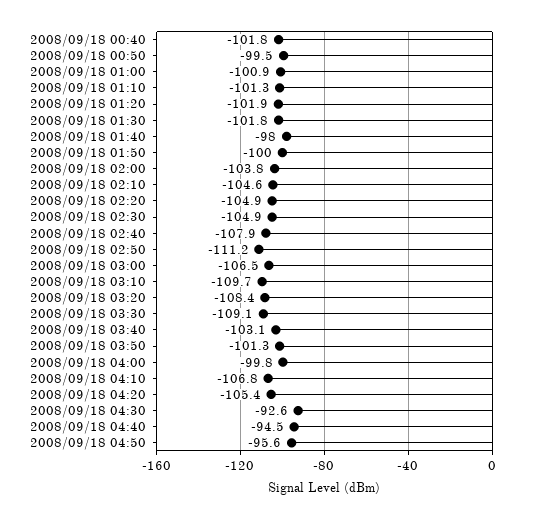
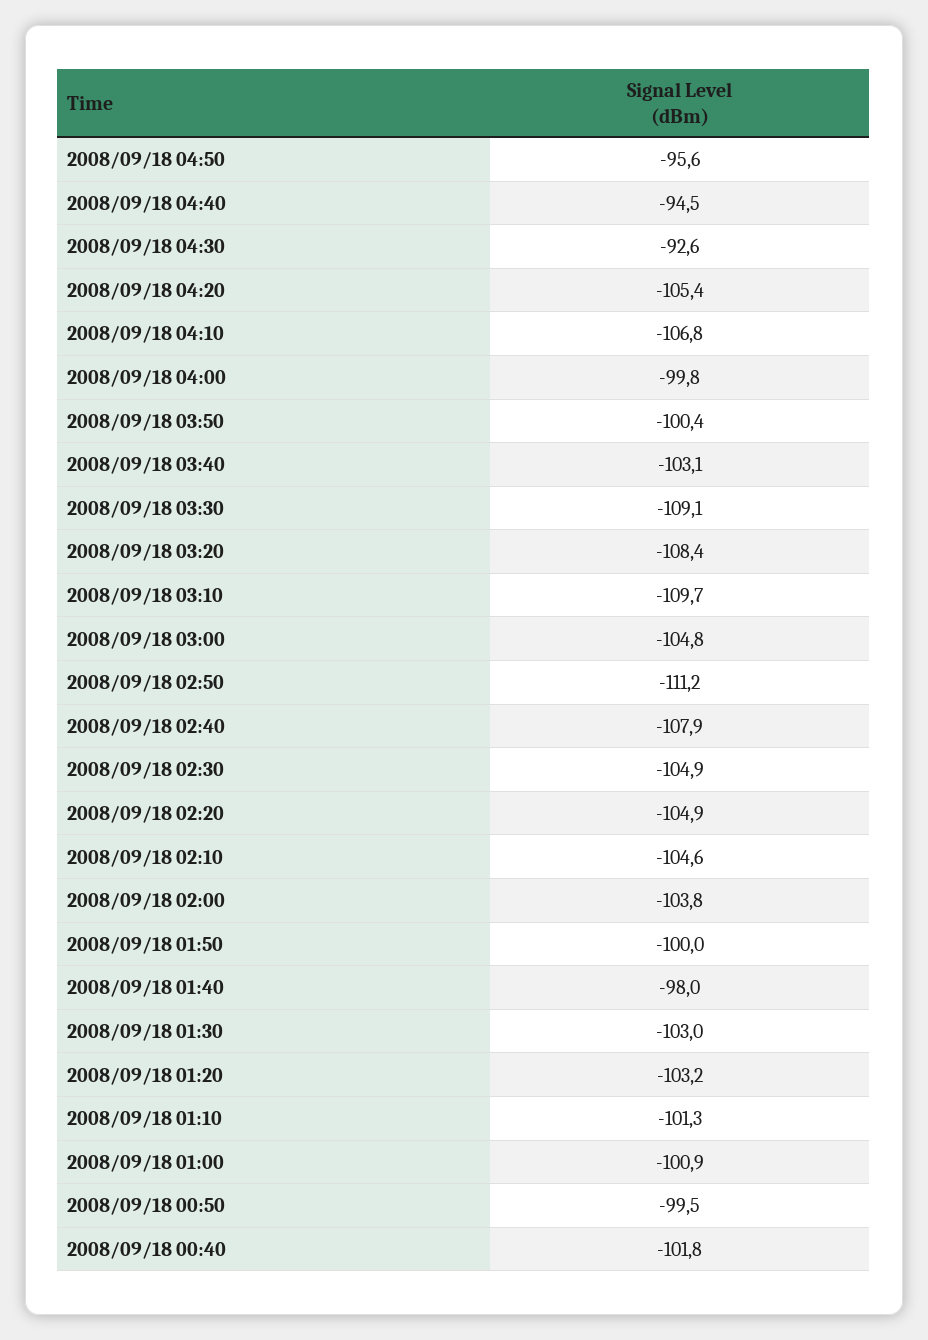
  {
    "2008/09/18 00:40": -101.8,
    "2008/09/18 00:50": -99.5,
    "2008/09/18 01:00": -100.9,
    "2008/09/18 01:10": -101.3,
-   "2008/09/18 01:20": -101.9,
+   "2008/09/18 01:20": -103.2,
-   "2008/09/18 01:30": -101.8,
+   "2008/09/18 01:30": -103,
    "2008/09/18 01:40": -98,
    "2008/09/18 01:50": -100,
    "2008/09/18 02:00": -103.8,
    "2008/09/18 02:10": -104.6,
    "2008/09/18 02:20": -104.9,
    "2008/09/18 02:30": -104.9,
    "2008/09/18 02:40": -107.9,
    "2008/09/18 02:50": -111.2,
-   "2008/09/18 03:00": -106.5,
+   "2008/09/18 03:00": -104.8,
    "2008/09/18 03:10": -109.7,
    "2008/09/18 03:20": -108.4,
    "2008/09/18 03:30": -109.1,
    "2008/09/18 03:40": -103.1,
-   "2008/09/18 03:50": -101.3,
+   "2008/09/18 03:50": -100.4,
    "2008/09/18 04:00": -99.8,
    "2008/09/18 04:10": -106.8,
    "2008/09/18 04:20": -105.4,
    "2008/09/18 04:30": -92.6,
    "2008/09/18 04:40": -94.5,
    "2008/09/18 04:50": -95.6
  }

